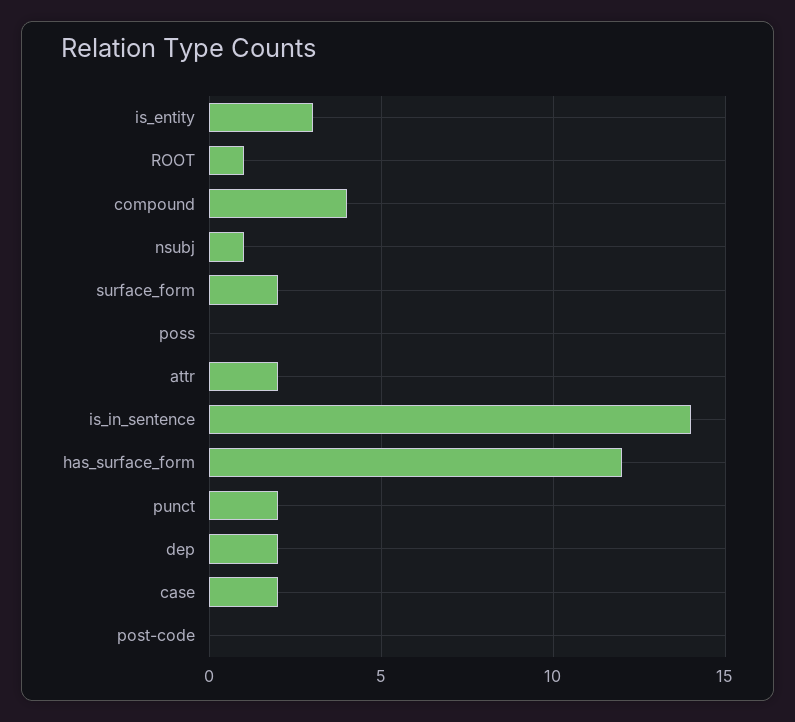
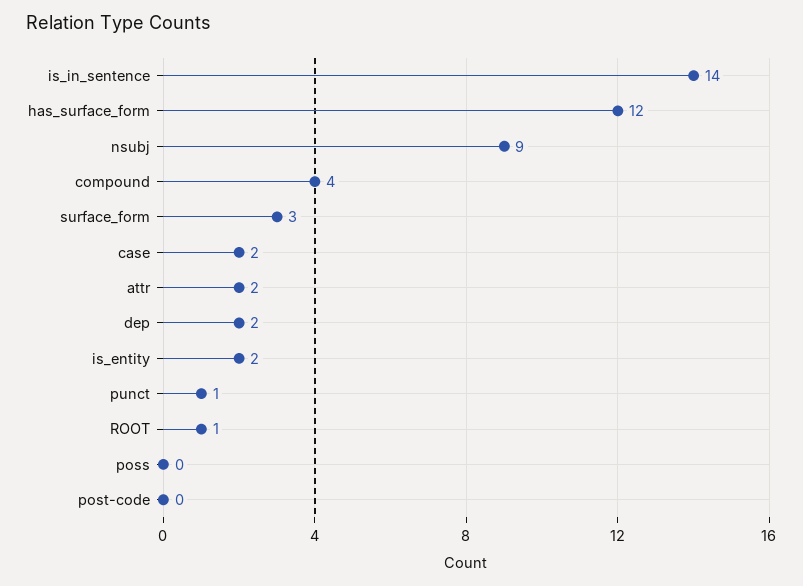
  {
-   "is_entity": 3,
+   "is_entity": 2,
    "ROOT": 1,
    "compound": 4,
-   "nsubj": 1,
+   "nsubj": 9,
-   "surface_form": 2,
+   "surface_form": 3,
    "poss": 0,
    "attr": 2,
    "is_in_sentence": 14,
    "has_surface_form": 12,
-   "punct": 2,
+   "punct": 1,
    "dep": 2,
    "case": 2,
    "post-code": 0
  }

